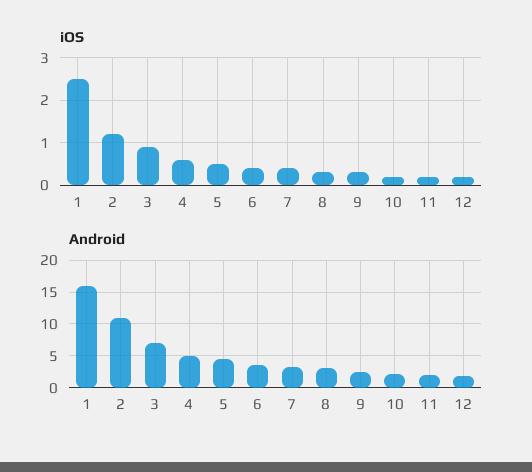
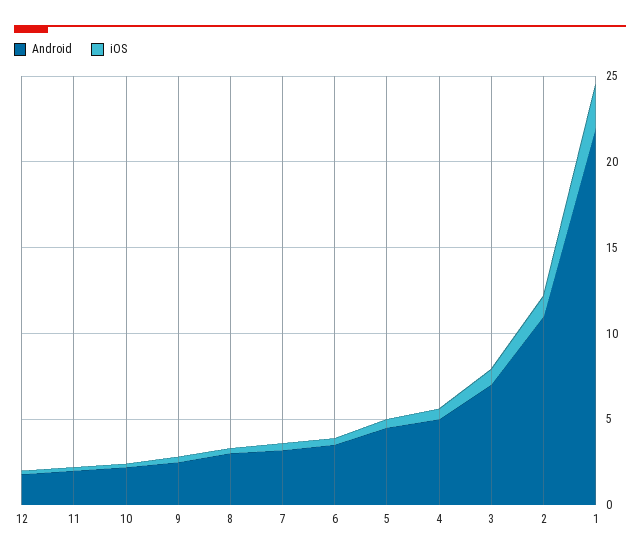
  {
    "iOS": {
      "1": 2.5,
      "2": 1,
      "3": 1,
      "4": 0.5,
      "5": 0.5,
      "6": 0.5,
      "7": 0.5,
      "8": 0.5,
      "9": 0.5,
      "10": 0,
      "11": 0,
      "12": 0
    },
    "Android": {
-     "1": 16,
+     "1": 22,
      "2": 11,
      "3": 7,
      "4": 5,
      "5": 5,
      "6": 4,
      "7": 3,
      "8": 3,
      "9": 3,
      "10": 2,
      "11": 2,
      "12": 2
    }
  }

